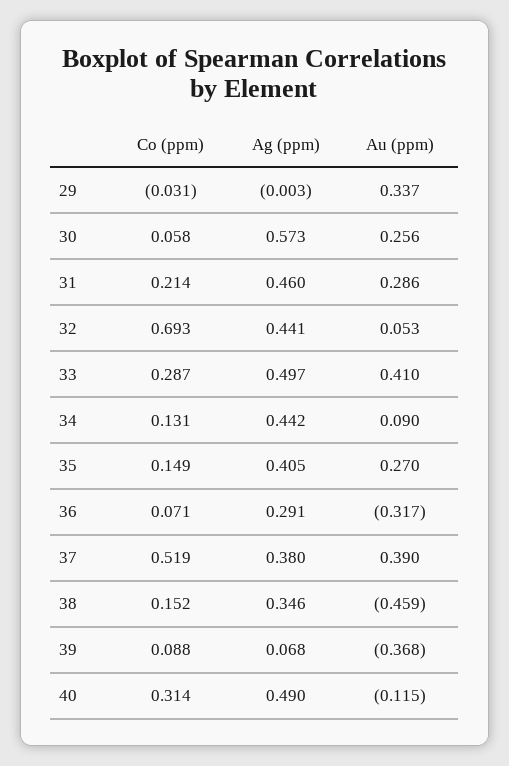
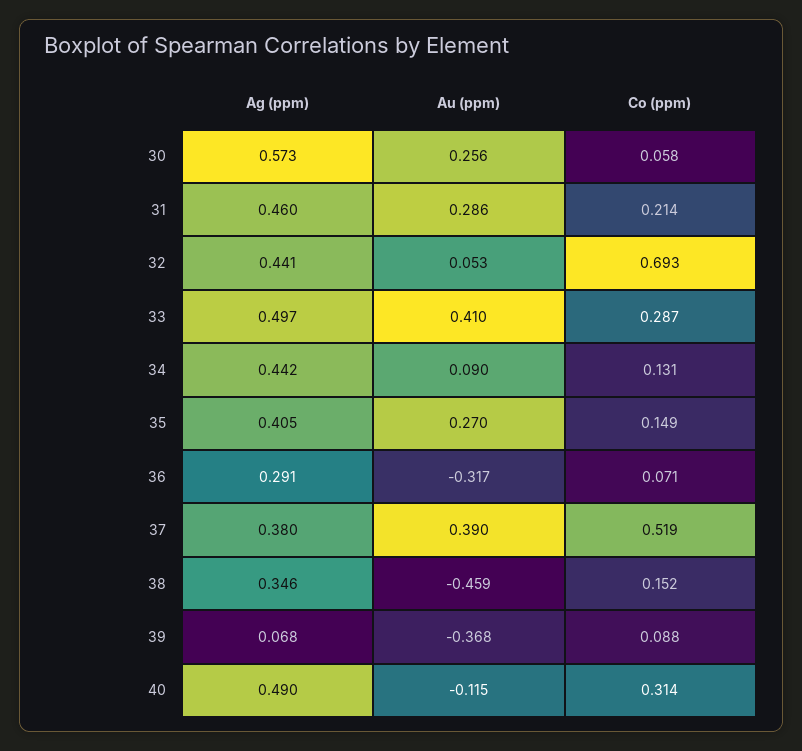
  {
    "Co (ppm)": {
-     "29": -0.031,
      "30": 0.058,
      "31": 0.214,
      "32": 0.693,
      "33": 0.287,
      "34": 0.131,
      "35": 0.149,
      "36": 0.071,
      "37": 0.519,
      "38": 0.152,
      "39": 0.088,
      "40": 0.314
    },
    "Ag (ppm)": {
-     "29": -0.003,
      "30": 0.573,
      "31": 0.46,
      "32": 0.441,
      "33": 0.497,
      "34": 0.442,
      "35": 0.405,
      "36": 0.291,
      "37": 0.38,
      "38": 0.346,
      "39": 0.068,
      "40": 0.49
    },
    "Au (ppm)": {
-     "29": 0.337,
      "30": 0.256,
      "31": 0.286,
      "32": 0.053,
      "33": 0.41,
      "34": 0.09,
      "35": 0.27,
      "36": -0.317,
      "37": 0.39,
      "38": -0.459,
      "39": -0.368,
      "40": -0.115
    }
  }

